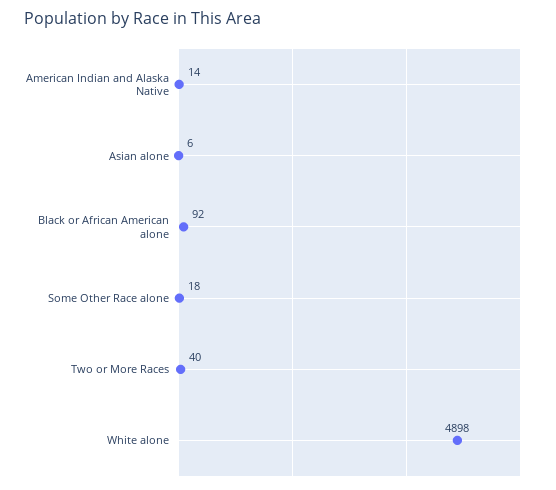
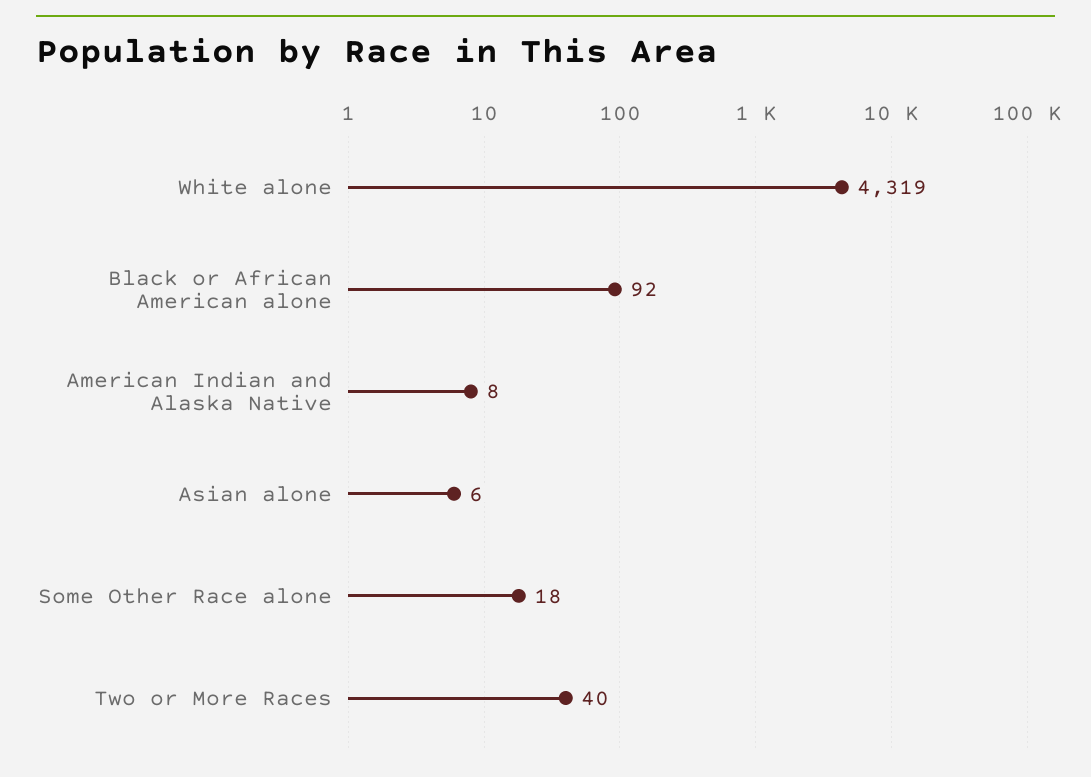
  {
-   "American Indian and Alaska Native": 14,
+   "American Indian and Alaska Native": 8,
    "Asian alone": 6,
    "Black or African American alone": 92,
    "Some Other Race alone": 18,
    "Two or More Races": 40,
-   "White alone": 4898
+   "White alone": 4319
  }

